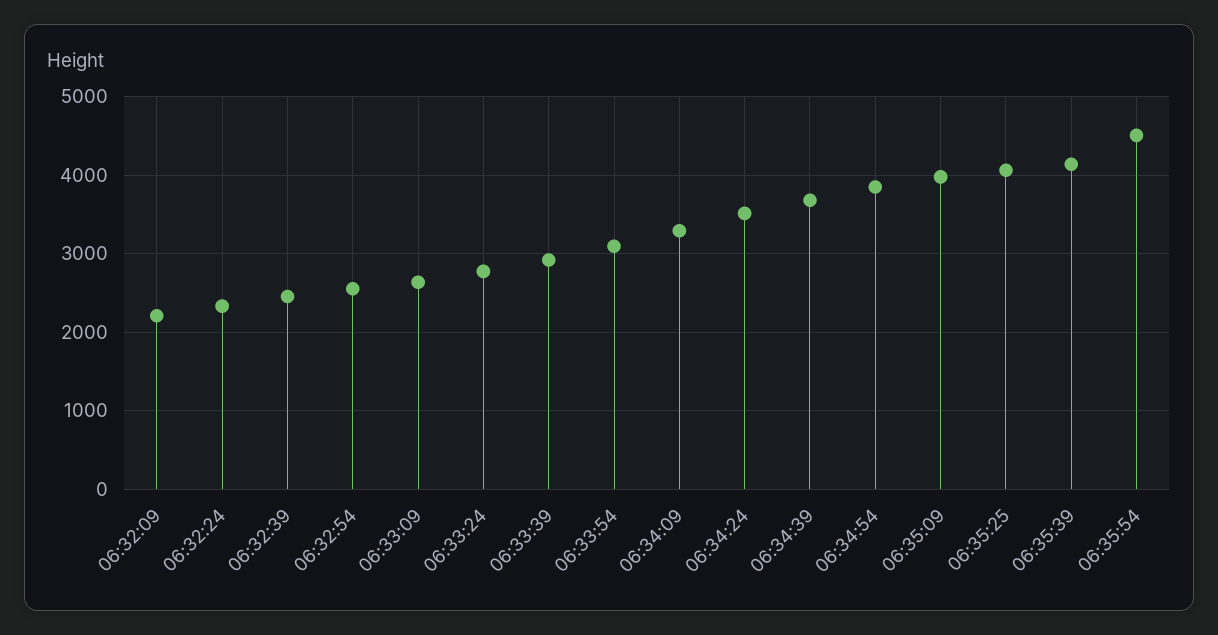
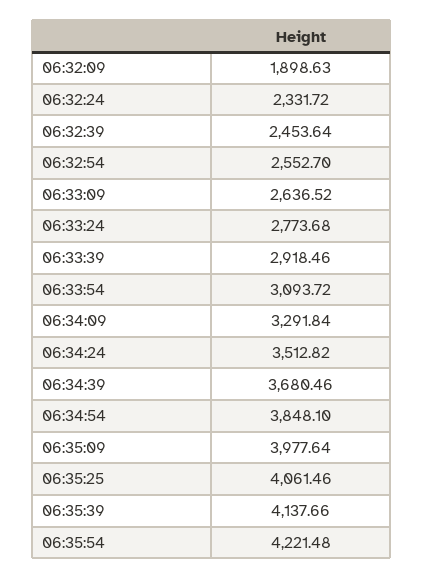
  {
-   "06:32:09": 2200,
+   "06:32:09": 1898.63,
    "06:32:24": 2331.72,
    "06:32:39": 2453.64,
    "06:32:54": 2552.7,
    "06:33:09": 2636.52,
    "06:33:24": 2773.68,
    "06:33:39": 2918.46,
    "06:33:54": 3093.72,
    "06:34:09": 3291.84,
    "06:34:24": 3512.82,
    "06:34:39": 3680.46,
    "06:34:54": 3848.1,
    "06:35:09": 3977.64,
    "06:35:25": 4061.46,
    "06:35:39": 4137.66,
-   "06:35:54": 4500
+   "06:35:54": 4221.48
  }

